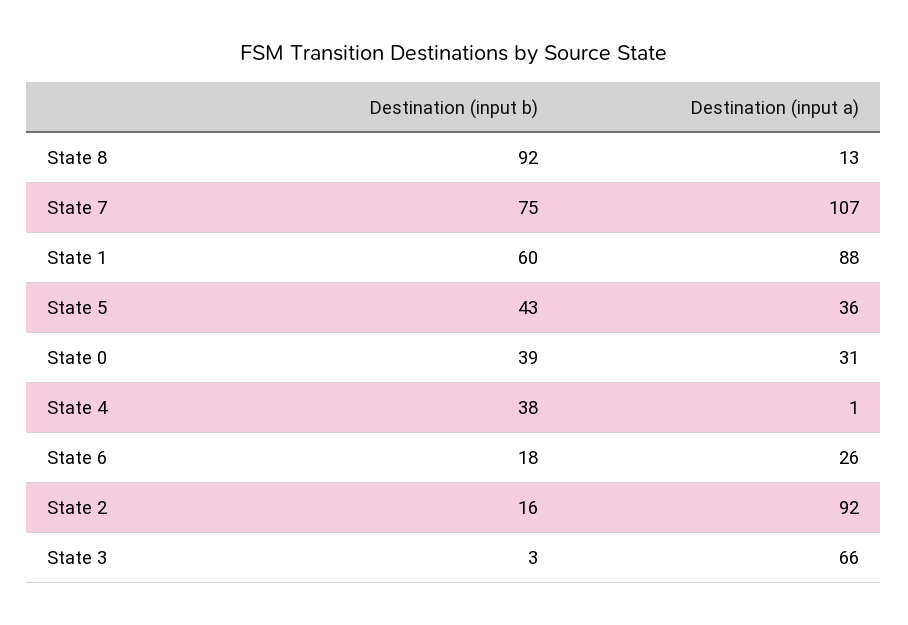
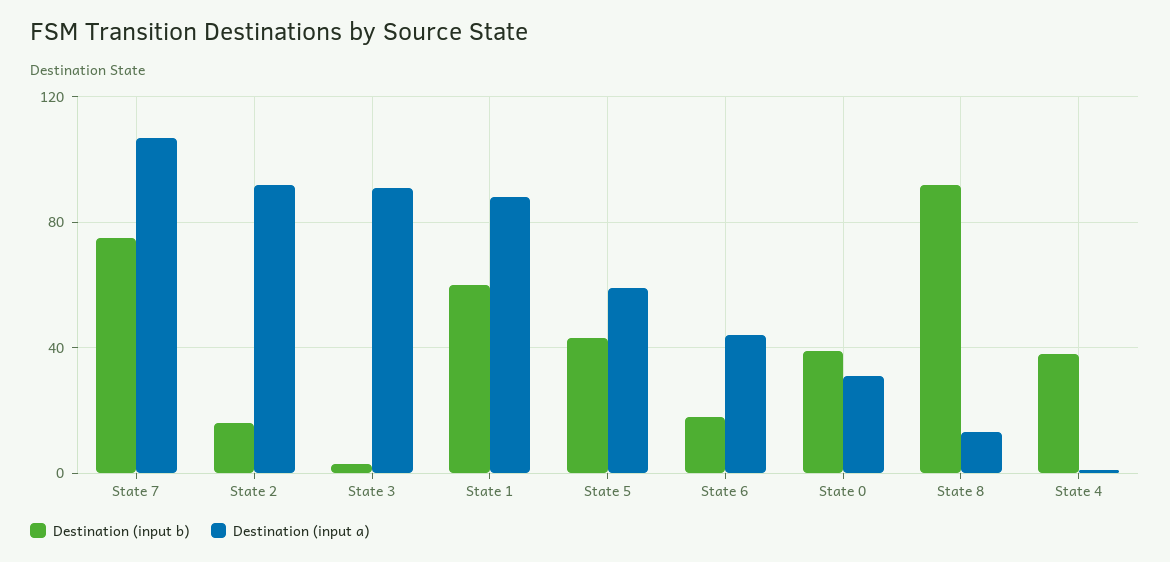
  {
    "Destination (input b)": {
      "State 8": 92,
      "State 7": 75,
      "State 1": 60,
      "State 5": 43,
      "State 0": 39,
      "State 4": 38,
      "State 6": 18,
      "State 2": 16,
      "State 3": 3
    },
    "Destination (input a)": {
      "State 8": 13,
      "State 7": 107,
      "State 1": 88,
-     "State 5": 36,
+     "State 5": 60,
      "State 0": 31,
      "State 4": 1,
-     "State 6": 26,
+     "State 6": 45,
      "State 2": 92,
-     "State 3": 66
+     "State 3": 90
    }
  }

